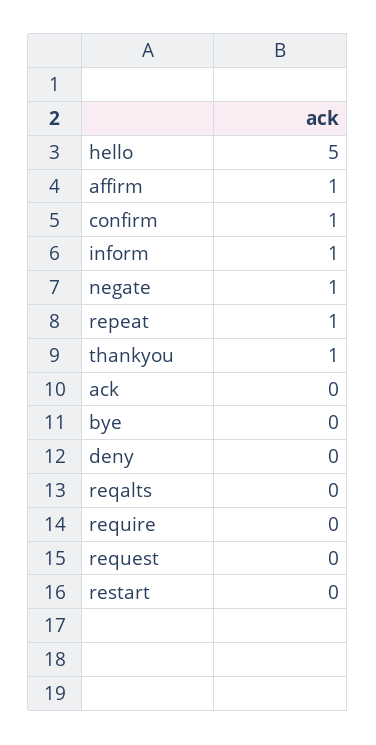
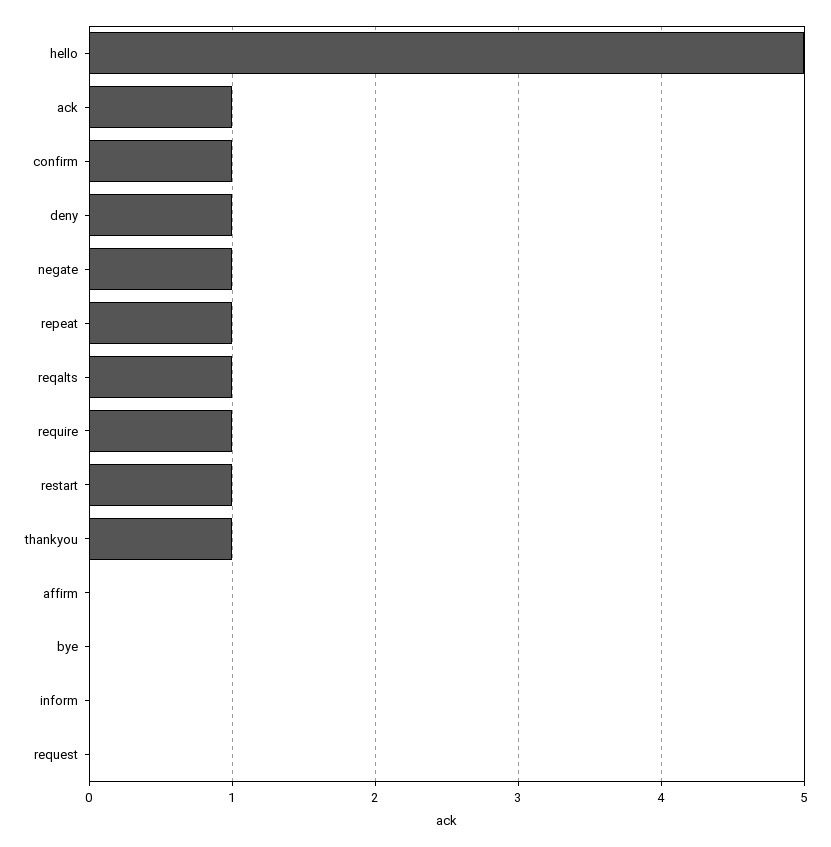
  {
    "hello": 5,
-   "affirm": 1,
+   "affirm": 0,
    "confirm": 1,
-   "inform": 1,
+   "inform": 0,
    "negate": 1,
    "repeat": 1,
    "thankyou": 1,
-   "ack": 0,
+   "ack": 1,
    "bye": 0,
-   "deny": 0,
+   "deny": 1,
-   "reqalts": 0,
+   "reqalts": 1,
-   "require": 0,
+   "require": 1,
    "request": 0,
-   "restart": 0
+   "restart": 1
  }

